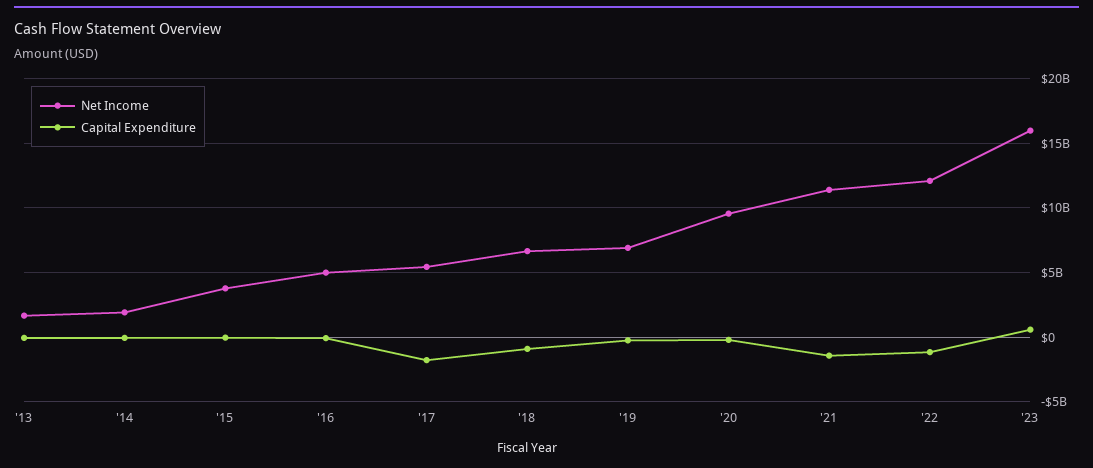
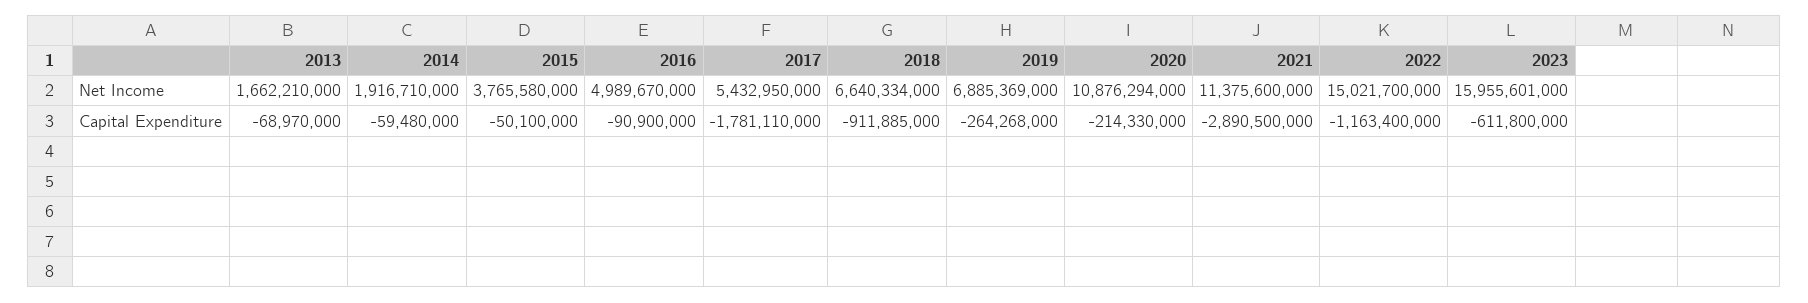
  {
    "Net Income": {
      "'13": 1662210000,
      "'14": 1916710000,
      "'15": 3765580000,
      "'16": 4989670000,
      "'17": 5432950000,
      "'18": 6640334000,
      "'19": 6885369000,
-     "'20": 9500000000,
+     "'20": 10876294000,
      "'21": 11375600000,
-     "'22": 12000000000,
+     "'22": 15021700000,
      "'23": 15955601000
    },
    "Capital Expenditure": {
      "'13": -68970000,
      "'14": -59480000,
      "'15": -50100000,
      "'16": -90900000,
      "'17": -1781110000,
      "'18": -911885000,
      "'19": -264268000,
      "'20": -214330000,
-     "'21": -1500000000,
+     "'21": -2890500000,
      "'22": -1163400000,
-     "'23": 500000000
+     "'23": -611800000
    }
  }

